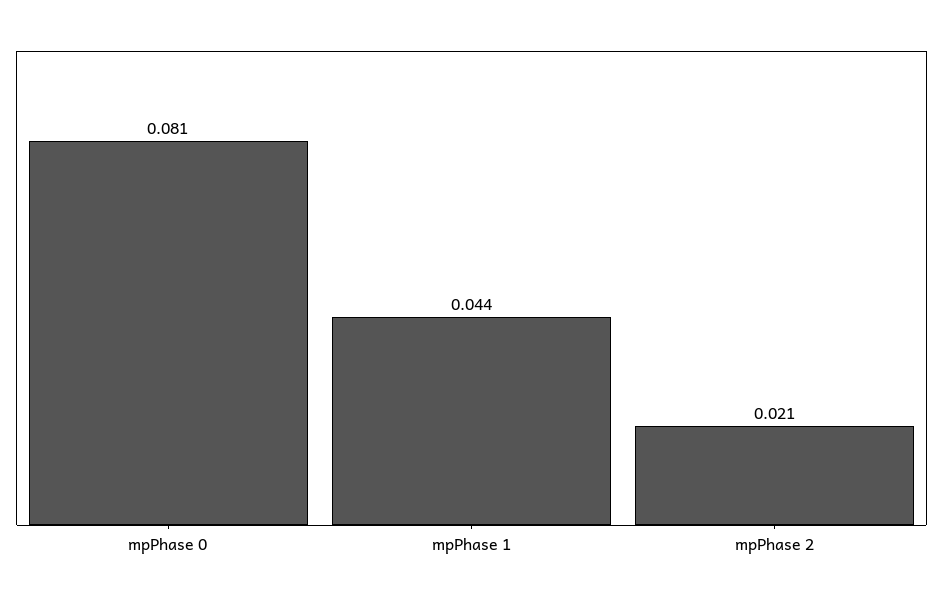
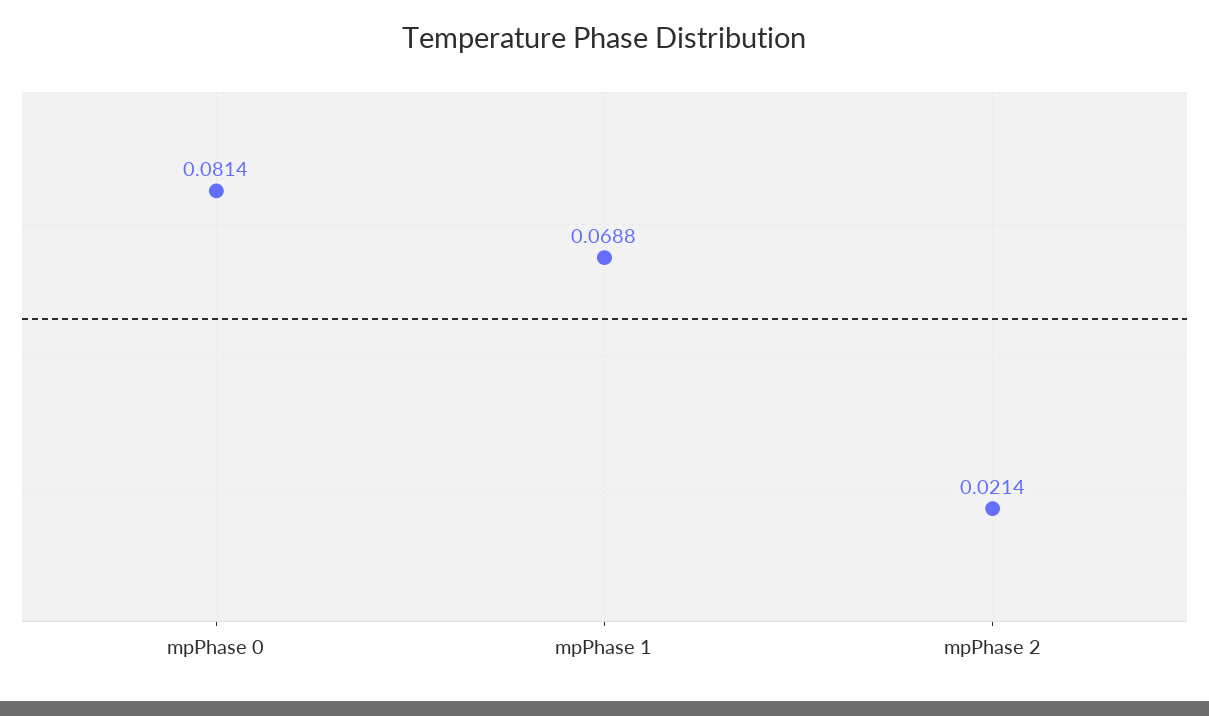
  {
    "mpPhase 0": 0.0814,
-   "mpPhase 1": 0.044,
+   "mpPhase 1": 0.0688,
    "mpPhase 2": 0.0214
  }

